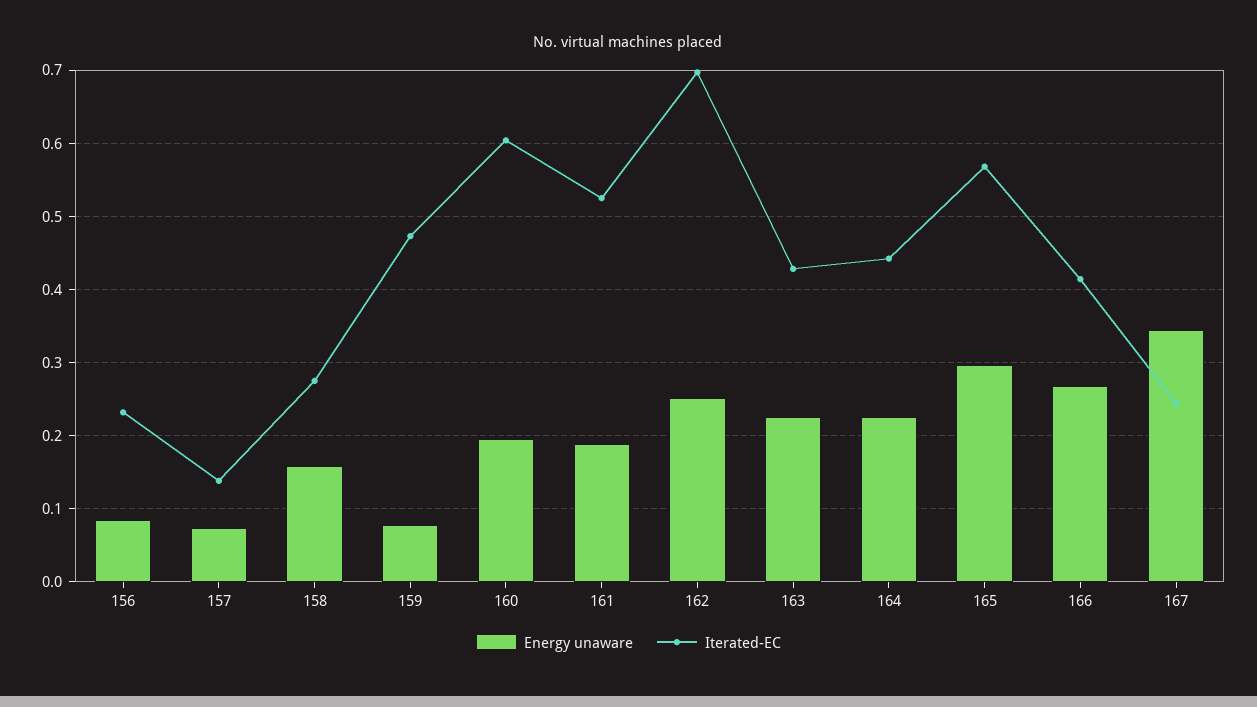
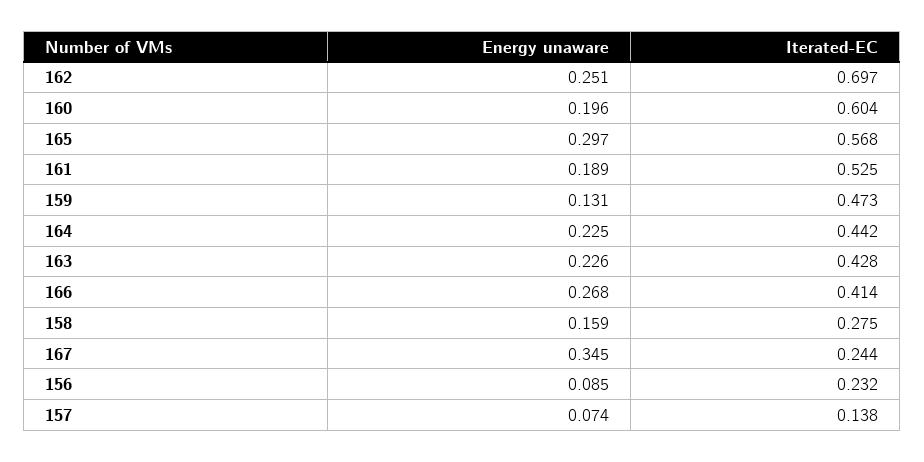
  {
    "Energy unaware": {
      "156": 0.085,
      "157": 0.074,
      "158": 0.159,
-     "159": 0.08,
+     "159": 0.131,
      "160": 0.196,
      "161": 0.189,
      "162": 0.251,
      "163": 0.226,
      "164": 0.225,
      "165": 0.297,
      "166": 0.268,
      "167": 0.345
    },
    "Iterated-EC": {
      "156": 0.232,
      "157": 0.138,
      "158": 0.275,
      "159": 0.473,
      "160": 0.604,
      "161": 0.525,
      "162": 0.697,
      "163": 0.428,
      "164": 0.442,
      "165": 0.568,
      "166": 0.414,
      "167": 0.244
    }
  }

